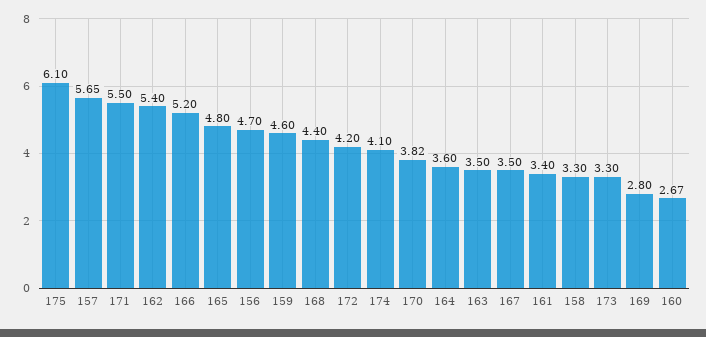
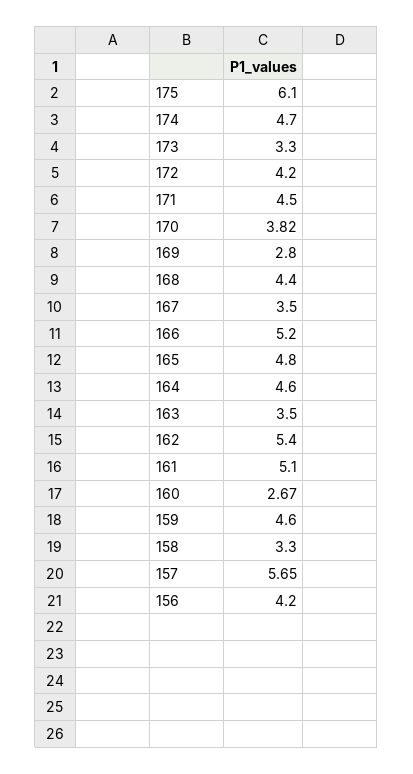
  {
    "175": 6.1,
    "157": 5.65,
-   "171": 5.5,
+   "171": 4.5,
    "162": 5.4,
    "166": 5.2,
    "165": 4.8,
-   "156": 4.7,
+   "156": 4.2,
    "159": 4.6,
    "168": 4.4,
    "172": 4.2,
-   "174": 4.1,
+   "174": 4.7,
    "170": 3.82,
-   "164": 3.6,
+   "164": 4.6,
    "163": 3.5,
    "167": 3.5,
-   "161": 3.4,
+   "161": 5.1,
    "158": 3.3,
    "173": 3.3,
    "169": 2.8,
    "160": 2.67
  }

